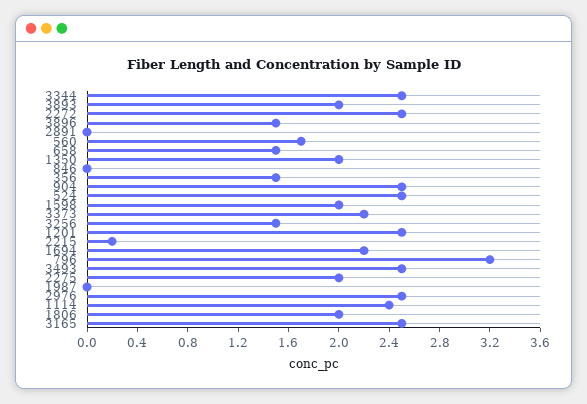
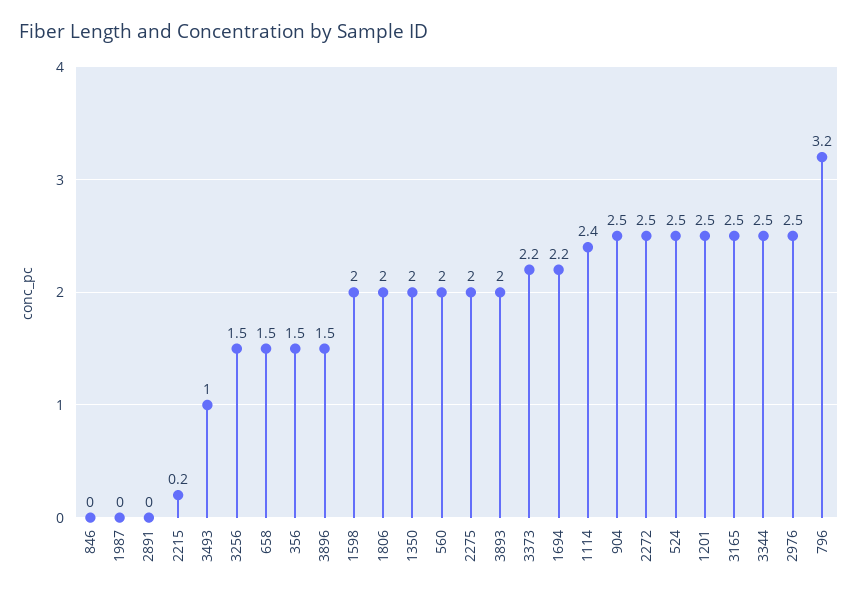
  {
    "3344": 2.5,
    "3893": 2,
    "2272": 2.5,
    "3896": 1.5,
    "2891": 0,
-   "560": 1.7,
+   "560": 2,
    "658": 1.5,
    "1350": 2,
    "846": 0,
    "356": 1.5,
    "904": 2.5,
    "524": 2.5,
    "1598": 2,
    "3373": 2.2,
    "3256": 1.5,
    "1201": 2.5,
    "2215": 0.2,
    "1694": 2.2,
    "796": 3.2,
-   "3493": 2.5,
+   "3493": 1,
    "2275": 2,
    "1987": 0,
    "2976": 2.5,
    "1114": 2.4,
    "1806": 2,
    "3165": 2.5
  }

